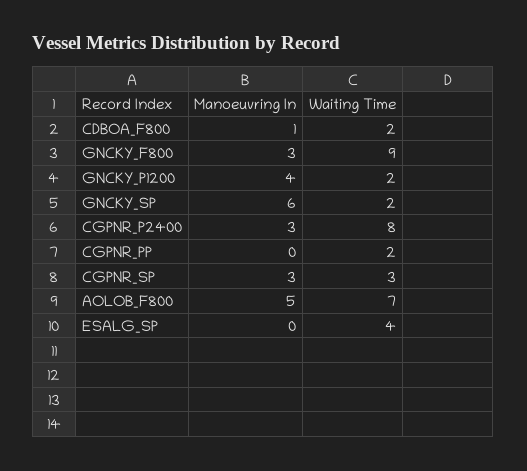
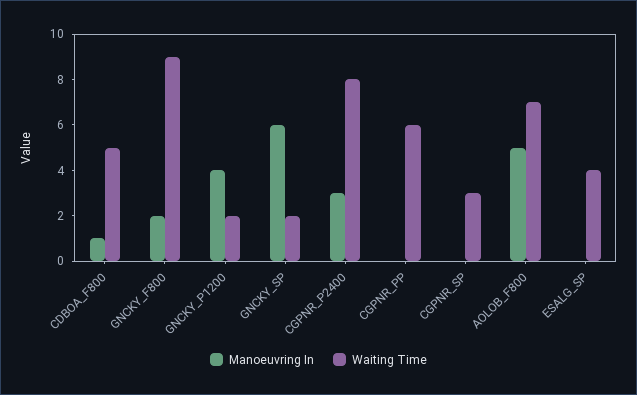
  {
    "Manoeuvring In": {
      "CDBOA_F800": 1,
-     "GNCKY_F800": 3,
+     "GNCKY_F800": 2,
      "GNCKY_P1200": 4,
      "GNCKY_SP": 6,
      "CGPNR_P2400": 3,
      "CGPNR_PP": 0,
-     "CGPNR_SP": 3,
+     "CGPNR_SP": 0,
      "AOLOB_F800": 5,
      "ESALG_SP": 0
    },
    "Waiting Time": {
-     "CDBOA_F800": 2,
+     "CDBOA_F800": 5,
      "GNCKY_F800": 9,
      "GNCKY_P1200": 2,
      "GNCKY_SP": 2,
      "CGPNR_P2400": 8,
-     "CGPNR_PP": 2,
+     "CGPNR_PP": 6,
      "CGPNR_SP": 3,
      "AOLOB_F800": 7,
      "ESALG_SP": 4
    }
  }

